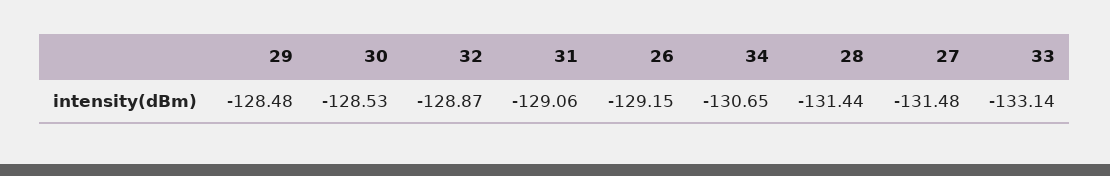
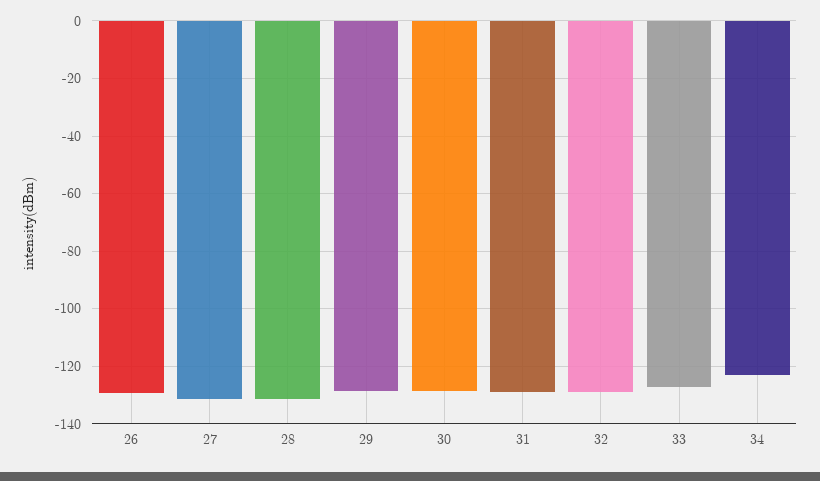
  {
    "29": -128.48,
    "30": -128.53,
    "32": -128.87,
    "31": -129.06,
    "26": -129.15,
-   "34": -130.65,
+   "34": -122.5,
    "28": -131.44,
    "27": -131.48,
-   "33": -133.14
+   "33": -127.5
  }

